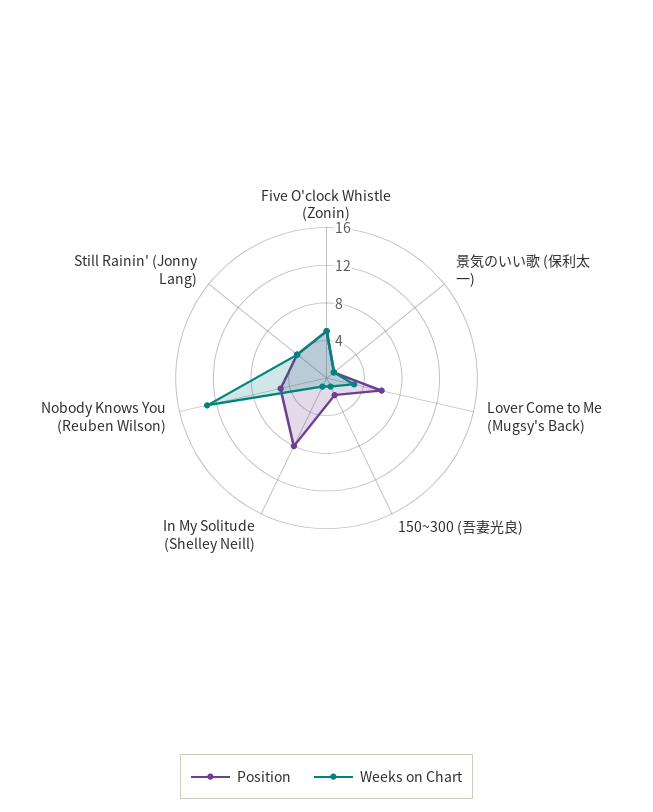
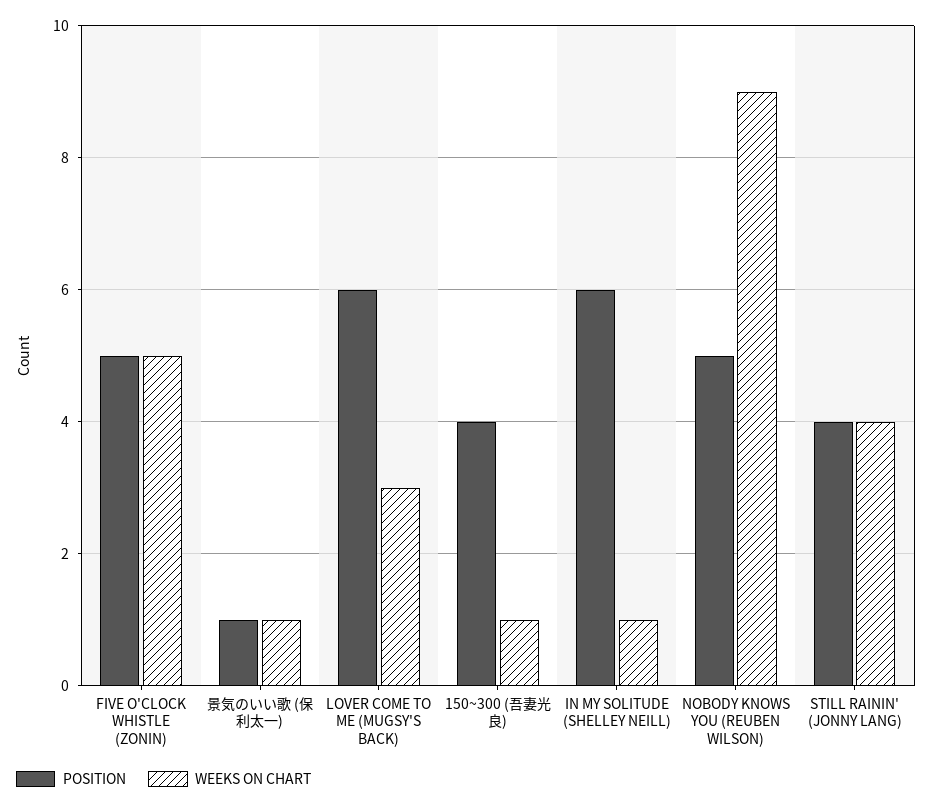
  {
    "Position": {
      "Five O'clock Whistle (Zonin)": 5,
      "景気のいい歌 (保利太一)": 1,
      "Lover Come to Me (Mugsy's Back)": 6,
-     "150~300 (吾妻光良)": 2,
+     "150~300 (吾妻光良)": 4,
-     "In My Solitude (Shelley Neill)": 8,
+     "In My Solitude (Shelley Neill)": 6,
      "Nobody Knows You (Reuben Wilson)": 5,
      "Still Rainin' (Jonny Lang)": 4
    },
    "Weeks on Chart": {
      "Five O'clock Whistle (Zonin)": 5,
      "景気のいい歌 (保利太一)": 1,
      "Lover Come to Me (Mugsy's Back)": 3,
      "150~300 (吾妻光良)": 1,
      "In My Solitude (Shelley Neill)": 1,
-     "Nobody Knows You (Reuben Wilson)": 13,
+     "Nobody Knows You (Reuben Wilson)": 9,
      "Still Rainin' (Jonny Lang)": 4
    }
  }

